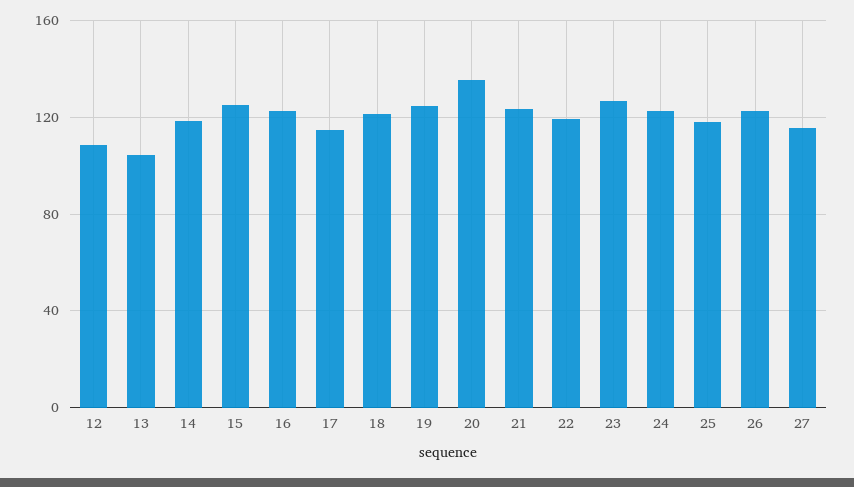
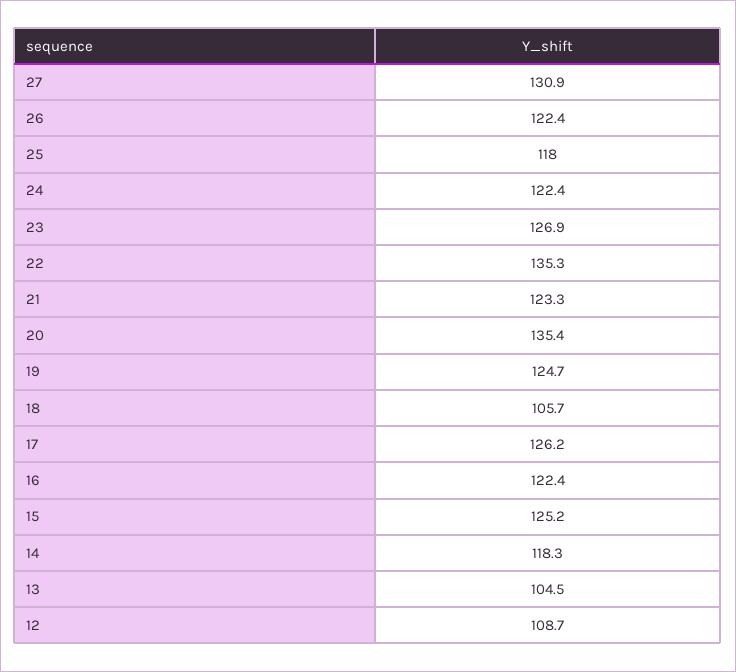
  {
    "12": 108.7,
    "13": 104.5,
    "14": 118.3,
    "15": 125.2,
    "16": 122.4,
-   "17": 115,
+   "17": 126.2,
-   "18": 120,
+   "18": 105.7,
    "19": 124.7,
    "20": 135.4,
    "21": 123.3,
-   "22": 120,
+   "22": 135.3,
    "23": 126.9,
    "24": 122.4,
    "25": 118,
    "26": 122.4,
-   "27": 115
+   "27": 130.9
  }

